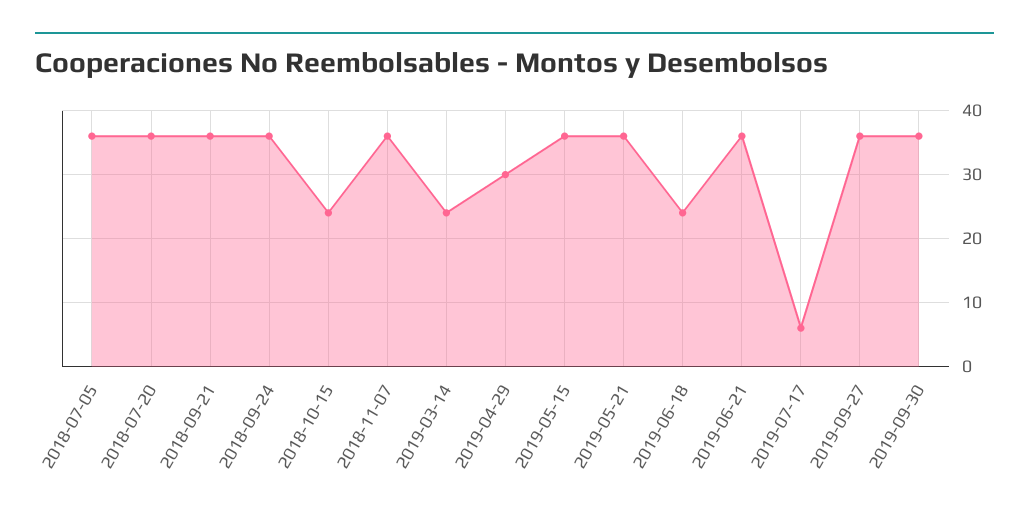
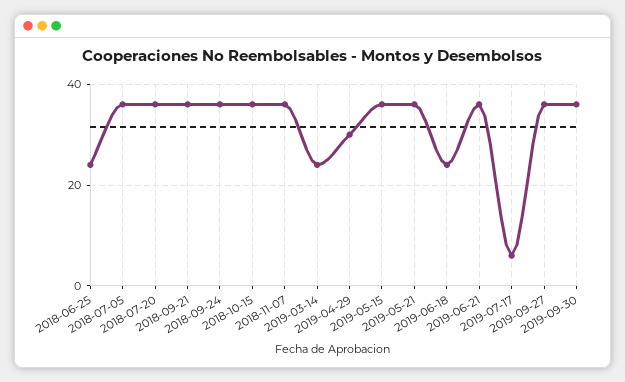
  {
    "2018-07-05": 36,
    "2018-07-20": 36,
    "2018-09-21": 36,
    "2018-09-24": 36,
-   "2018-10-15": 24,
+   "2018-10-15": 35,
    "2018-11-07": 36,
    "2019-03-14": 24,
    "2019-04-29": 30,
    "2019-05-15": 36,
    "2019-05-21": 36,
    "2019-06-18": 24,
    "2019-06-21": 36,
    "2019-07-17": 6,
    "2019-09-27": 36,
-   "2019-09-30": 36
+   "2019-09-30": 36,
+   "2018-06-25": 25
  }

